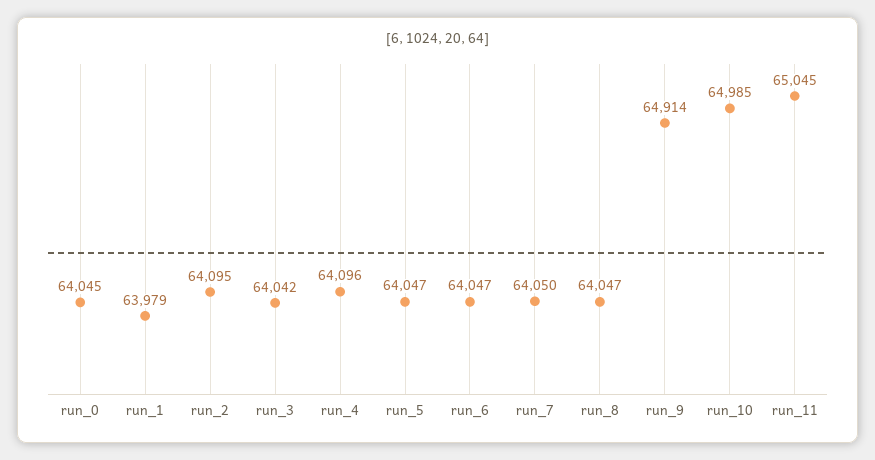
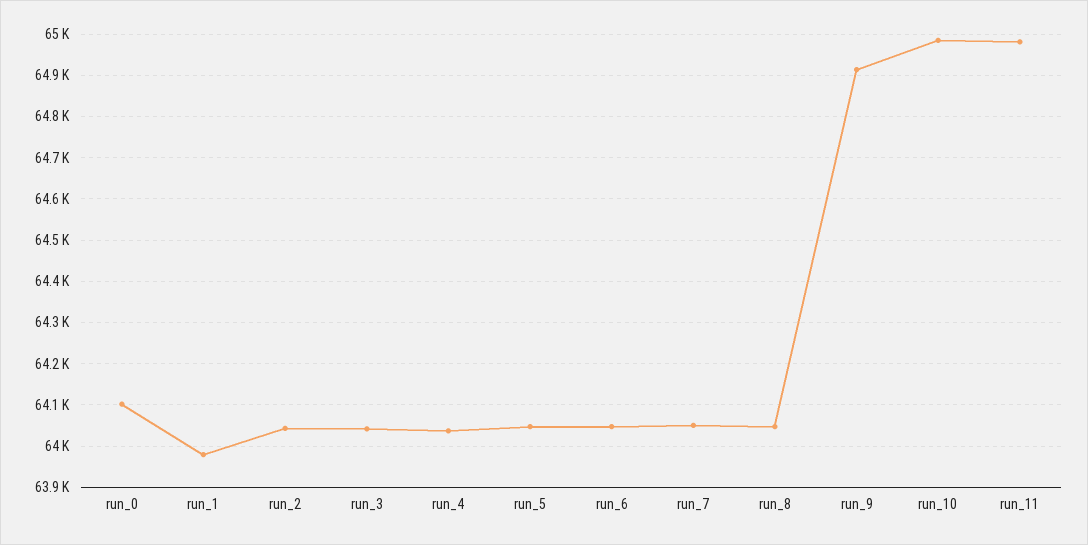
  {
-   "run_0": 64045,
+   "run_0": 64100,
    "run_1": 63979,
-   "run_2": 64095,
+   "run_2": 64040,
    "run_3": 64042,
-   "run_4": 64096,
+   "run_4": 64040,
    "run_5": 64047,
    "run_6": 64047,
    "run_7": 64050,
    "run_8": 64047,
    "run_9": 64914,
    "run_10": 64985,
-   "run_11": 65045
+   "run_11": 64980
  }

